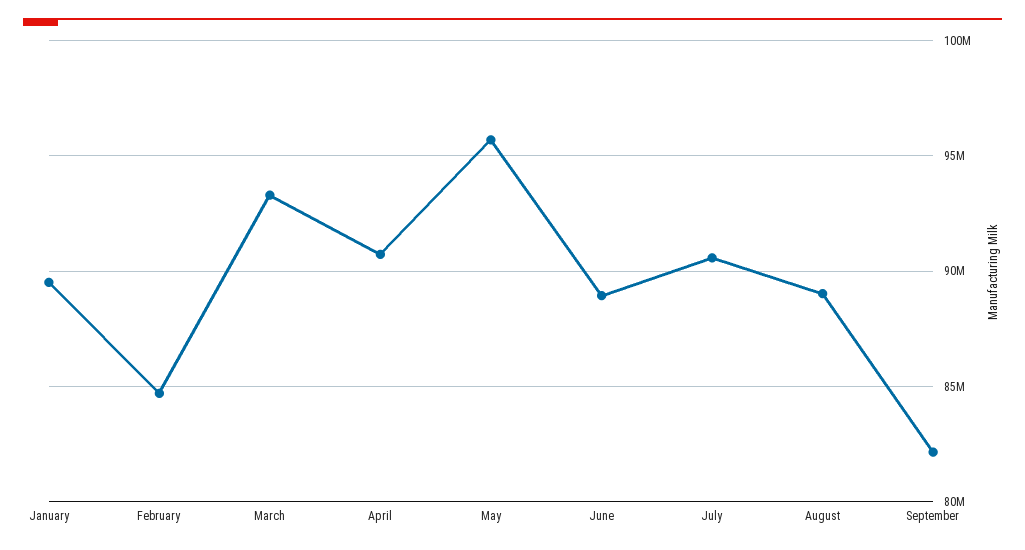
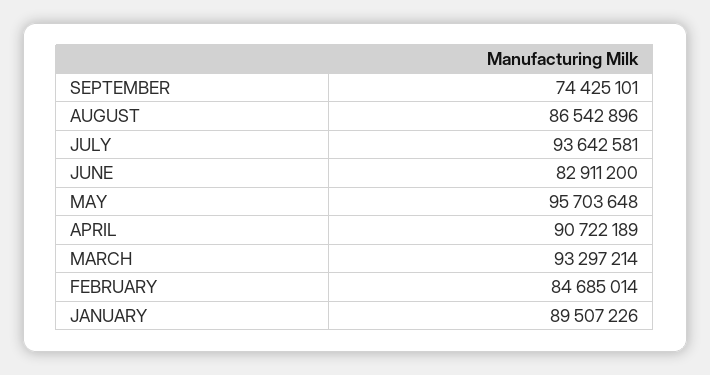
  {
    "January": 89507226,
    "February": 84685014,
    "March": 93297214,
    "April": 90722189,
    "May": 95703648,
-   "June": 89000000,
+   "June": 82911200,
-   "July": 90500000,
+   "July": 93642581,
-   "August": 89000000,
+   "August": 86542896,
-   "September": 82000000
+   "September": 74425101
  }

